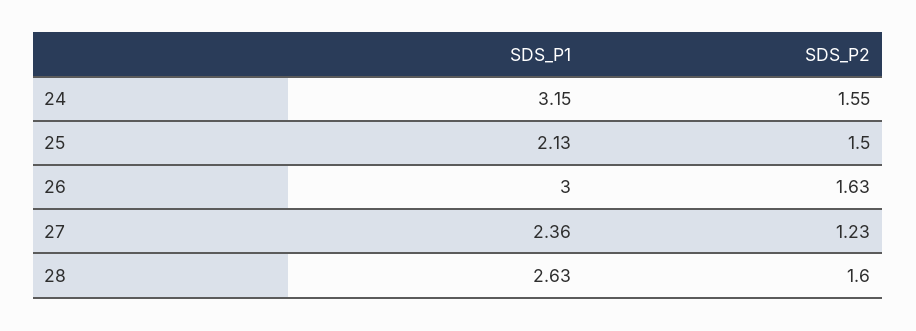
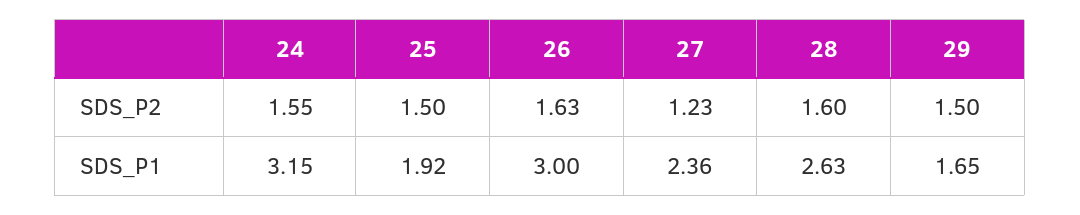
  {
    "SDS_P1": {
      "24": 3.15,
-     "25": 2.13,
+     "25": 1.92,
      "26": 3,
      "27": 2.36,
-     "28": 2.63
+     "28": 2.63,
+     "29": 1.65
    },
    "SDS_P2": {
      "24": 1.55,
      "25": 1.5,
      "26": 1.63,
      "27": 1.23,
-     "28": 1.6
+     "28": 1.6,
+     "29": 1.5
    }
  }

